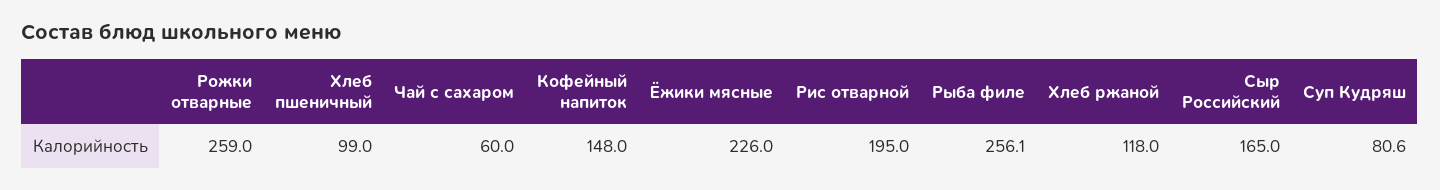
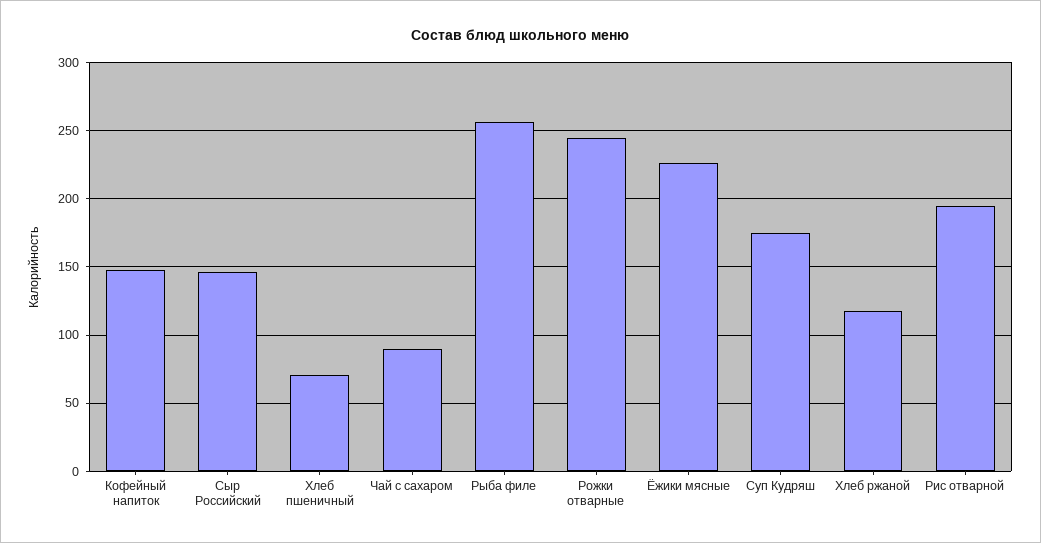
  {
-   "Рожки отварные": 259,
+   "Рожки отварные": 245,
-   "Хлеб пшеничный": 99,
+   "Хлеб пшеничный": 70,
-   "Чай с сахаром": 60,
+   "Чай с сахаром": 90,
    "Кофейный напиток": 148,
    "Ёжики мясные": 226,
    "Рис отварной": 195,
    "Рыба филе": 256.1,
    "Хлеб ржаной": 118,
-   "Сыр Российский": 165,
+   "Сыр Российский": 145,
-   "Суп Кудряш": 80.6
+   "Суп Кудряш": 175
  }

